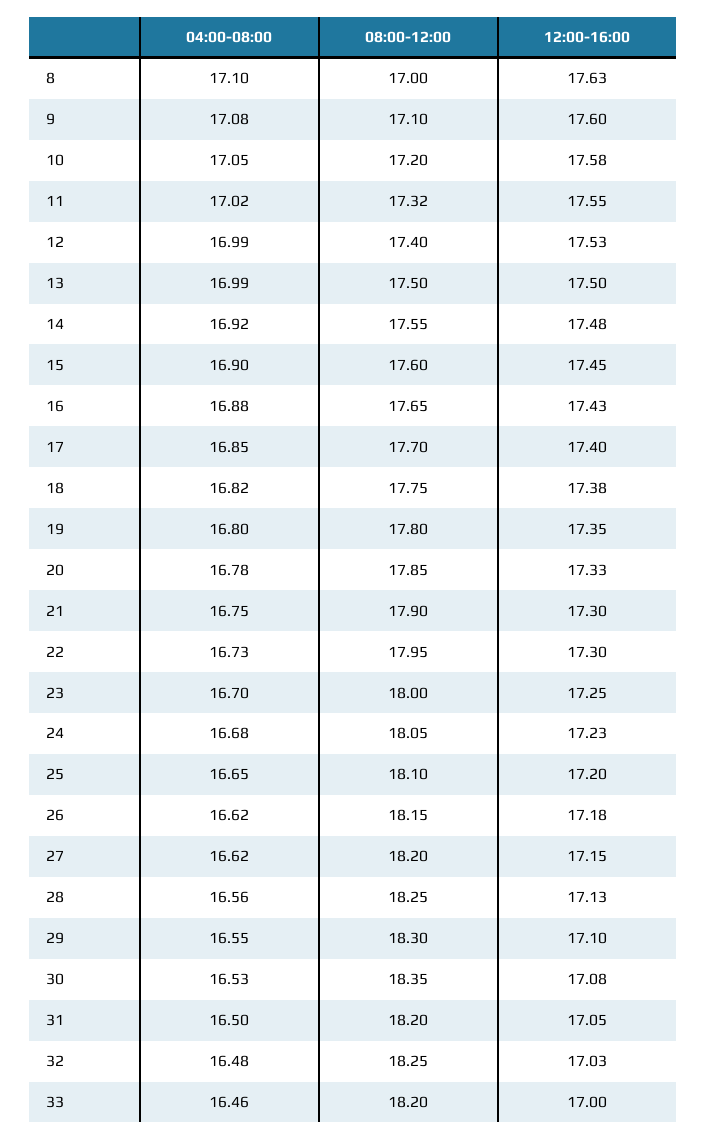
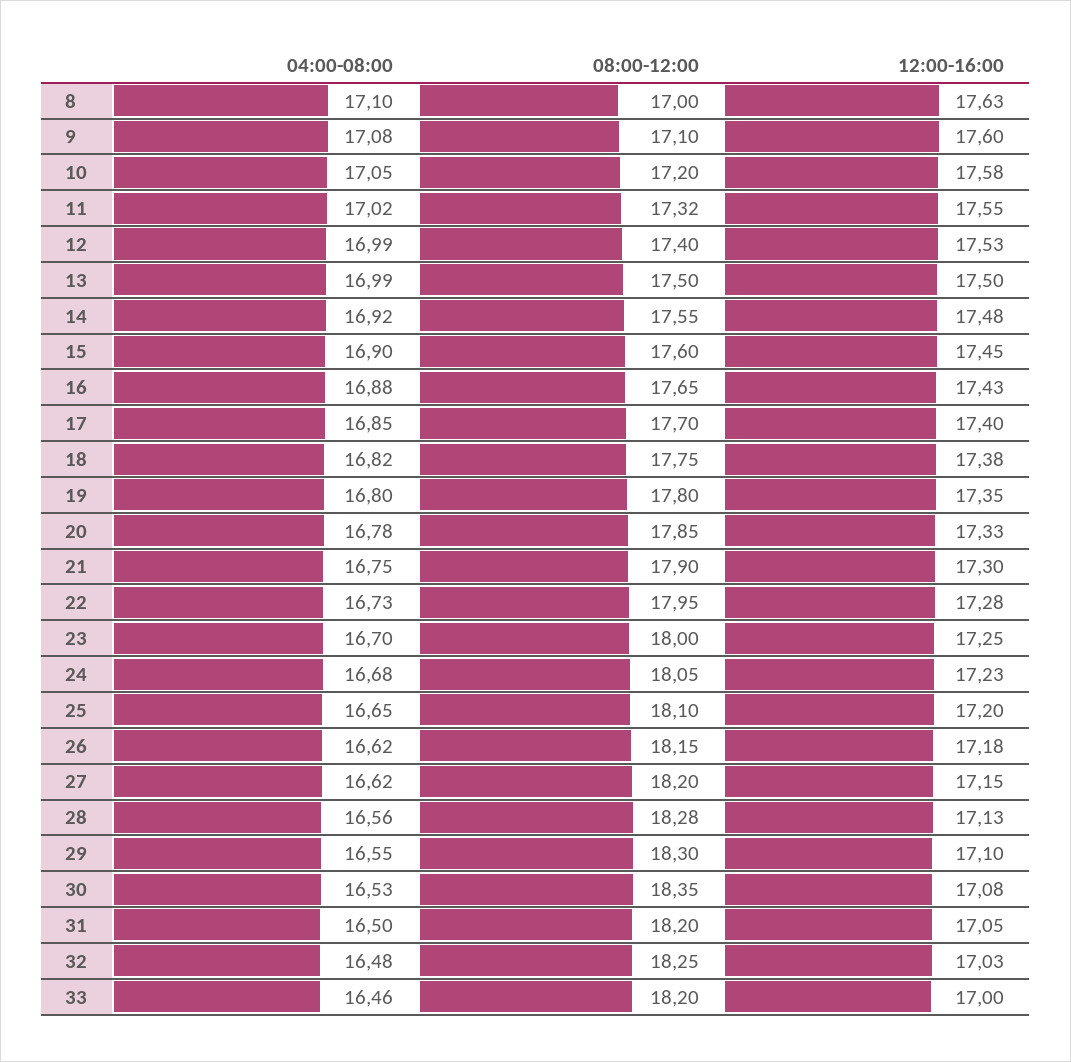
  {
    "04:00-08:00": {
      "8": 17.1,
      "9": 17.08,
      "10": 17.05,
      "11": 17.02,
      "12": 16.99,
      "13": 16.99,
      "14": 16.92,
      "15": 16.9,
      "16": 16.88,
      "17": 16.85,
      "18": 16.82,
      "19": 16.8,
      "20": 16.78,
      "21": 16.75,
      "22": 16.73,
      "23": 16.7,
      "24": 16.68,
      "25": 16.65,
      "26": 16.62,
      "27": 16.62,
      "28": 16.56,
      "29": 16.55,
      "30": 16.53,
      "31": 16.5,
      "32": 16.48,
      "33": 16.46
    },
    "08:00-12:00": {
      "8": 17,
      "9": 17.1,
      "10": 17.2,
      "11": 17.32,
      "12": 17.4,
      "13": 17.5,
      "14": 17.55,
      "15": 17.6,
      "16": 17.65,
      "17": 17.7,
      "18": 17.75,
      "19": 17.8,
      "20": 17.85,
      "21": 17.9,
      "22": 17.95,
      "23": 18,
      "24": 18.05,
      "25": 18.1,
      "26": 18.15,
      "27": 18.2,
-     "28": 18.25,
+     "28": 18.28,
      "29": 18.3,
      "30": 18.35,
      "31": 18.2,
      "32": 18.25,
      "33": 18.2
    },
    "12:00-16:00": {
      "8": 17.63,
      "9": 17.6,
      "10": 17.58,
      "11": 17.55,
      "12": 17.53,
      "13": 17.5,
      "14": 17.48,
      "15": 17.45,
      "16": 17.43,
      "17": 17.4,
      "18": 17.38,
      "19": 17.35,
      "20": 17.33,
      "21": 17.3,
-     "22": 17.3,
+     "22": 17.28,
      "23": 17.25,
      "24": 17.23,
      "25": 17.2,
      "26": 17.18,
      "27": 17.15,
      "28": 17.13,
      "29": 17.1,
      "30": 17.08,
      "31": 17.05,
      "32": 17.03,
      "33": 17
    }
  }

